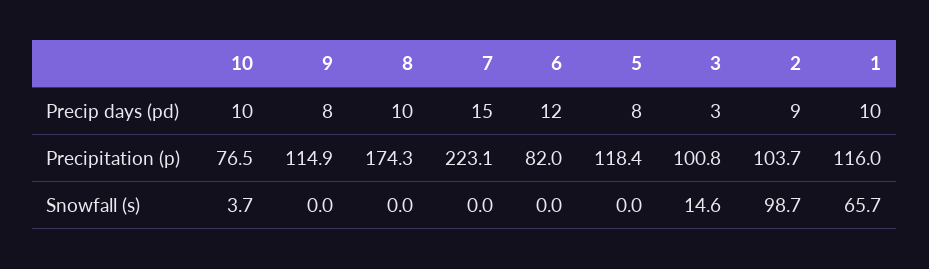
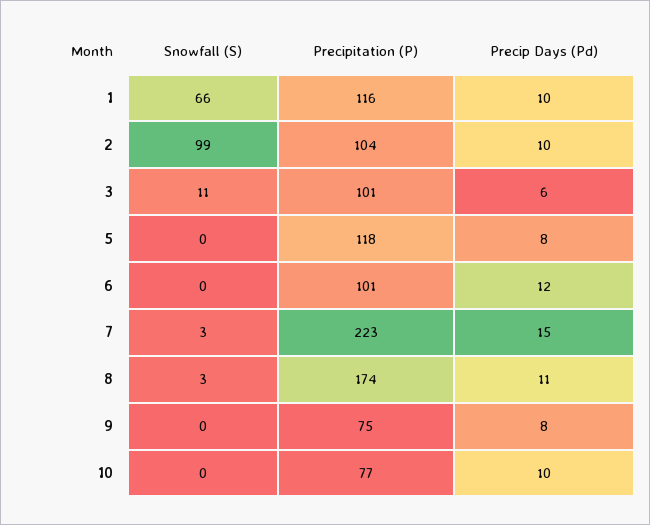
  {
    "10": {
      "Precip days (pd)": 10,
      "Precipitation (p)": 76.5,
-     "Snowfall (s)": 3.7
+     "Snowfall (s)": 0
    },
    "9": {
      "Precip days (pd)": 8,
-     "Precipitation (p)": 114.9,
+     "Precipitation (p)": 75,
      "Snowfall (s)": 0
    },
    "8": {
-     "Precip days (pd)": 10,
+     "Precip days (pd)": 11,
      "Precipitation (p)": 174.3,
-     "Snowfall (s)": 0
+     "Snowfall (s)": 3
    },
    "7": {
      "Precip days (pd)": 15,
      "Precipitation (p)": 223.1,
-     "Snowfall (s)": 0
+     "Snowfall (s)": 3
    },
    "6": {
      "Precip days (pd)": 12,
-     "Precipitation (p)": 82,
+     "Precipitation (p)": 101,
      "Snowfall (s)": 0
    },
    "5": {
      "Precip days (pd)": 8,
      "Precipitation (p)": 118.4,
      "Snowfall (s)": 0
    },
    "3": {
-     "Precip days (pd)": 3,
+     "Precip days (pd)": 6,
      "Precipitation (p)": 100.8,
-     "Snowfall (s)": 14.6
+     "Snowfall (s)": 11
    },
    "2": {
-     "Precip days (pd)": 9,
+     "Precip days (pd)": 10,
      "Precipitation (p)": 103.7,
      "Snowfall (s)": 98.7
    },
    "1": {
      "Precip days (pd)": 10,
      "Precipitation (p)": 116,
      "Snowfall (s)": 65.7
    }
  }

